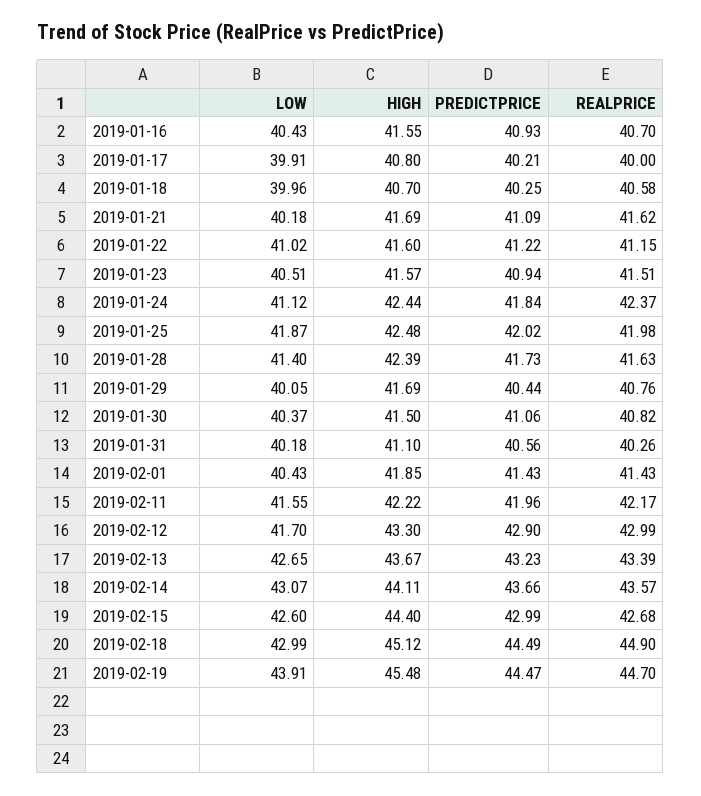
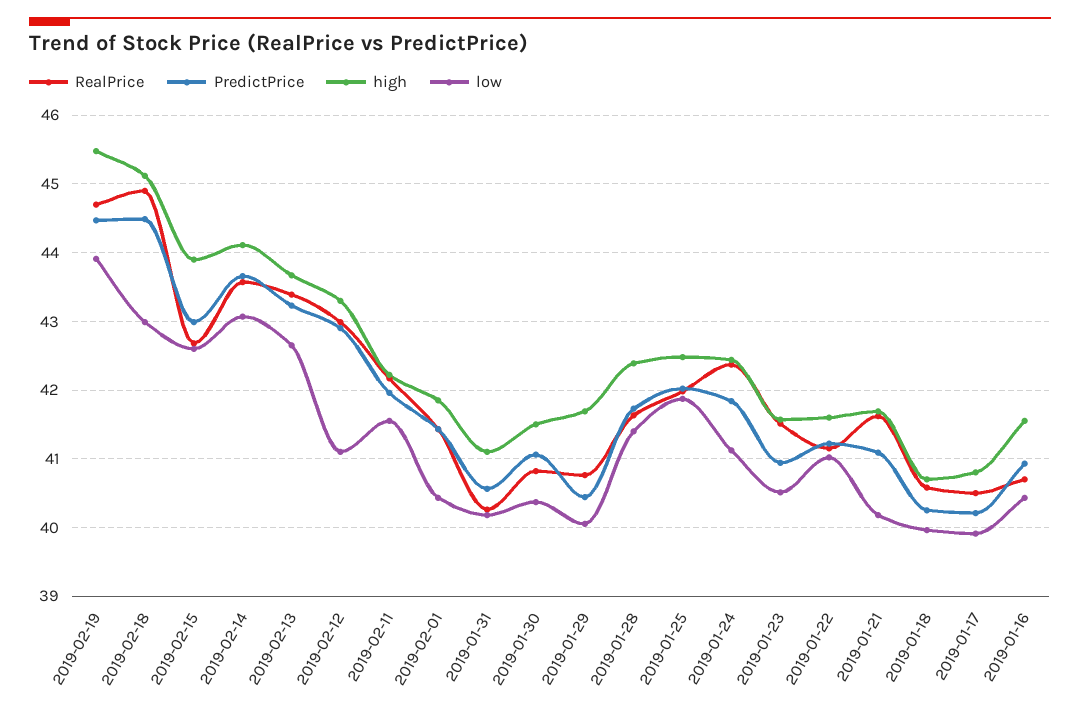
  {
    "LOW": {
      "2019-01-16": 40.43,
      "2019-01-17": 39.91,
      "2019-01-18": 39.96,
      "2019-01-21": 40.18,
      "2019-01-22": 41.02,
      "2019-01-23": 40.51,
      "2019-01-24": 41.12,
      "2019-01-25": 41.87,
      "2019-01-28": 41.4,
      "2019-01-29": 40.05,
      "2019-01-30": 40.37,
      "2019-01-31": 40.18,
      "2019-02-01": 40.43,
      "2019-02-11": 41.55,
-     "2019-02-12": 41.7,
+     "2019-02-12": 41.1,
      "2019-02-13": 42.65,
      "2019-02-14": 43.07,
      "2019-02-15": 42.6,
      "2019-02-18": 42.99,
      "2019-02-19": 43.91
    },
    "HIGH": {
      "2019-01-16": 41.55,
      "2019-01-17": 40.8,
      "2019-01-18": 40.7,
      "2019-01-21": 41.69,
      "2019-01-22": 41.6,
      "2019-01-23": 41.57,
      "2019-01-24": 42.44,
      "2019-01-25": 42.48,
      "2019-01-28": 42.39,
      "2019-01-29": 41.69,
      "2019-01-30": 41.5,
      "2019-01-31": 41.1,
      "2019-02-01": 41.85,
      "2019-02-11": 42.22,
      "2019-02-12": 43.3,
      "2019-02-13": 43.67,
      "2019-02-14": 44.11,
-     "2019-02-15": 44.4,
+     "2019-02-15": 43.9,
      "2019-02-18": 45.12,
      "2019-02-19": 45.48
    },
    "PREDICTPRICE": {
      "2019-01-16": 40.93,
      "2019-01-17": 40.21,
      "2019-01-18": 40.25,
      "2019-01-21": 41.09,
      "2019-01-22": 41.22,
      "2019-01-23": 40.94,
      "2019-01-24": 41.84,
      "2019-01-25": 42.02,
      "2019-01-28": 41.73,
      "2019-01-29": 40.44,
      "2019-01-30": 41.06,
      "2019-01-31": 40.56,
      "2019-02-01": 41.43,
      "2019-02-11": 41.96,
      "2019-02-12": 42.9,
      "2019-02-13": 43.23,
      "2019-02-14": 43.66,
      "2019-02-15": 42.99,
      "2019-02-18": 44.49,
      "2019-02-19": 44.47
    },
    "REALPRICE": {
      "2019-01-16": 40.7,
-     "2019-01-17": 40,
+     "2019-01-17": 40.5,
      "2019-01-18": 40.58,
      "2019-01-21": 41.62,
      "2019-01-22": 41.15,
      "2019-01-23": 41.51,
      "2019-01-24": 42.37,
      "2019-01-25": 41.98,
      "2019-01-28": 41.63,
      "2019-01-29": 40.76,
      "2019-01-30": 40.82,
      "2019-01-31": 40.26,
      "2019-02-01": 41.43,
      "2019-02-11": 42.17,
      "2019-02-12": 42.99,
      "2019-02-13": 43.39,
      "2019-02-14": 43.57,
      "2019-02-15": 42.68,
      "2019-02-18": 44.9,
      "2019-02-19": 44.7
    }
  }

